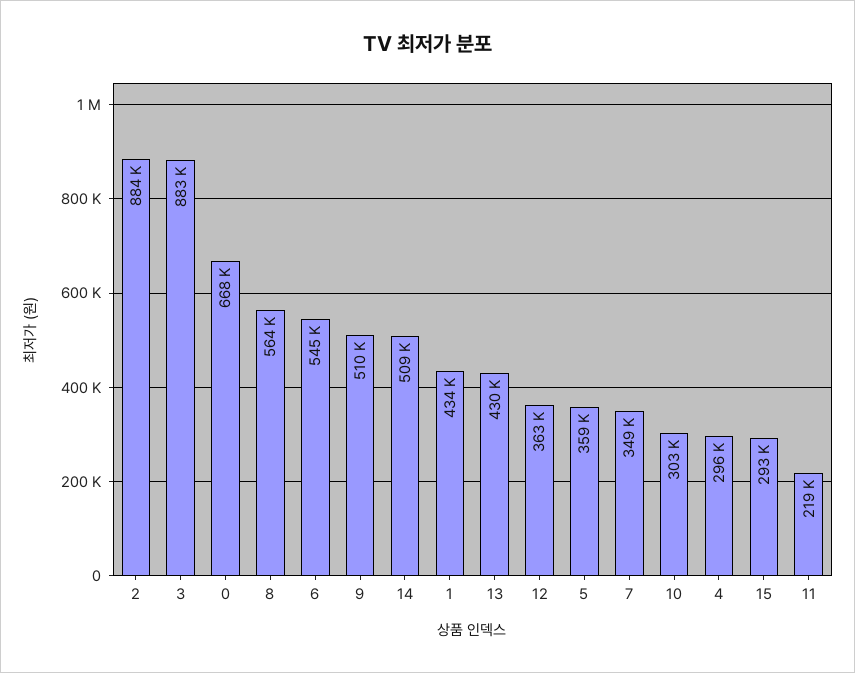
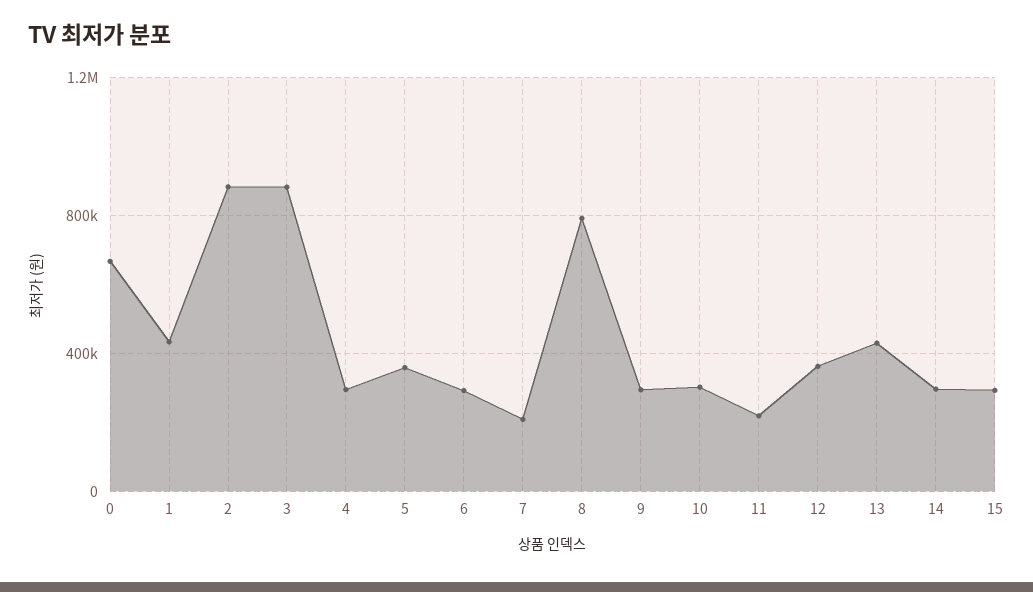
  {
    "2": 884000,
    "3": 883000,
    "0": 668000,
-   "8": 564000,
+   "8": 800000,
-   "6": 545000,
+   "6": 300000,
-   "9": 510000,
+   "9": 300000,
-   "14": 509000,
+   "14": 300000,
    "1": 434000,
    "13": 430000,
    "12": 363000,
    "5": 359000,
-   "7": 349000,
+   "7": 200000,
    "10": 303000,
    "4": 296000,
    "15": 293000,
    "11": 219000
  }

